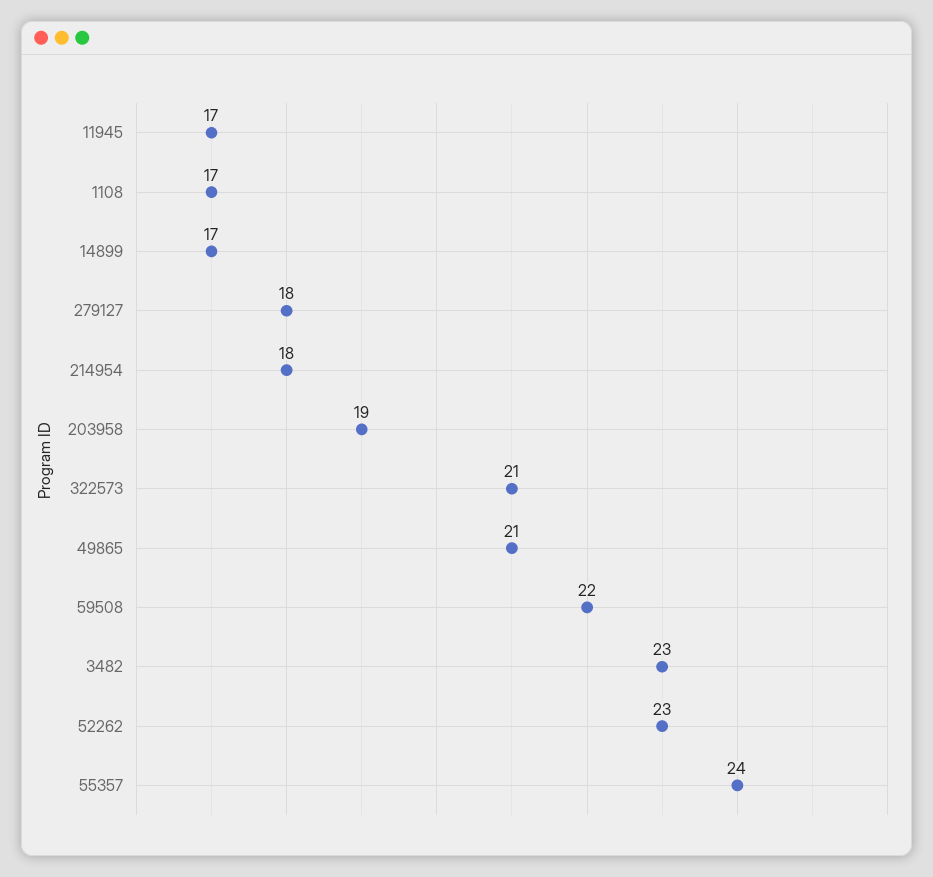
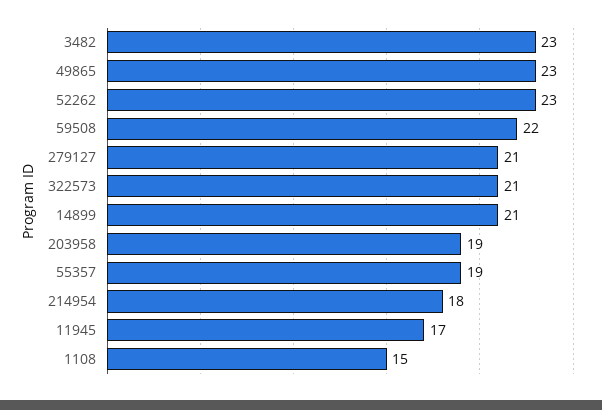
  {
    "11945": 17,
-   "1108": 17,
+   "1108": 15,
-   "14899": 17,
+   "14899": 21,
-   "279127": 18,
+   "279127": 21,
    "214954": 18,
    "203958": 19,
    "322573": 21,
-   "49865": 21,
+   "49865": 23,
    "59508": 22,
    "3482": 23,
    "52262": 23,
-   "55357": 24
+   "55357": 19
  }

